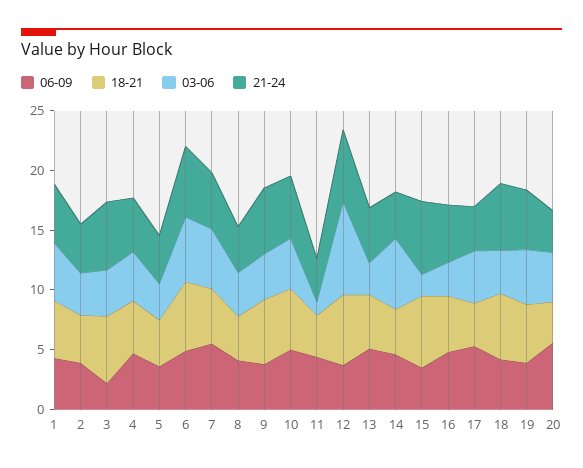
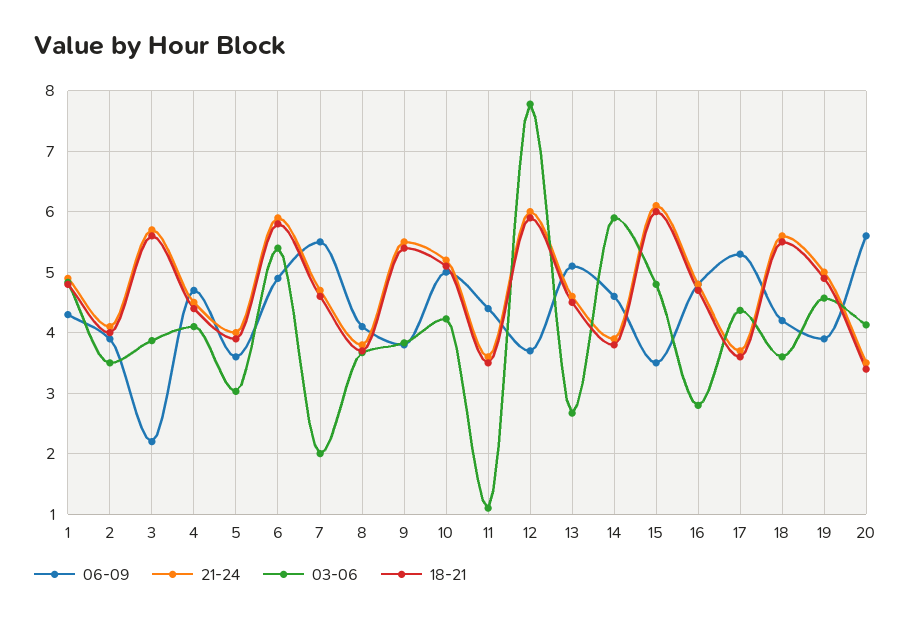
  {
    "06-09": {
      "1": 4.3,
      "2": 3.9,
      "3": 2.2,
      "4": 4.7,
      "5": 3.6,
      "6": 4.9,
      "7": 5.5,
      "8": 4.1,
      "9": 3.8,
      "10": 5,
      "11": 4.4,
      "12": 3.7,
      "13": 5.1,
      "14": 4.6,
      "15": 3.5,
      "16": 4.8,
      "17": 5.3,
      "18": 4.2,
      "19": 3.9,
      "20": 5.6
    },
    "18-21": {
      "1": 4.8,
      "2": 4,
      "3": 5.6,
      "4": 4.4,
      "5": 3.9,
      "6": 5.8,
      "7": 4.6,
      "8": 3.7,
      "9": 5.4,
      "10": 5.1,
      "11": 3.5,
      "12": 5.9,
      "13": 4.5,
      "14": 3.8,
      "15": 6,
      "16": 4.7,
      "17": 3.6,
      "18": 5.5,
      "19": 4.9,
      "20": 3.4
    },
    "03-06": {
      "1": 4.8,
      "2": 3.5,
      "3": 3.9,
      "4": 4.1,
      "5": 3,
      "6": 5.4,
-     "7": 5,
+     "7": 2,
      "8": 3.7,
      "9": 3.8,
      "10": 4.2,
      "11": 1.1,
      "12": 7.8,
      "13": 2.7,
      "14": 5.9,
-     "15": 2,
+     "15": 4.8,
      "16": 2.8,
      "17": 4.4,
      "18": 3.6,
      "19": 4.6,
      "20": 4.1
    },
    "21-24": {
      "1": 4.9,
      "2": 4.1,
      "3": 5.7,
      "4": 4.5,
      "5": 4,
      "6": 5.9,
      "7": 4.7,
      "8": 3.8,
      "9": 5.5,
      "10": 5.2,
      "11": 3.6,
      "12": 6,
      "13": 4.6,
      "14": 3.9,
      "15": 6.1,
      "16": 4.8,
      "17": 3.7,
      "18": 5.6,
      "19": 5,
      "20": 3.5
    }
  }

